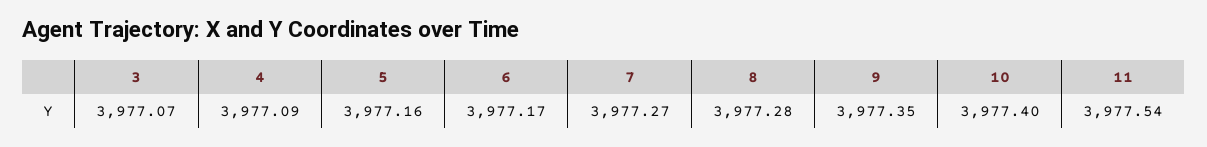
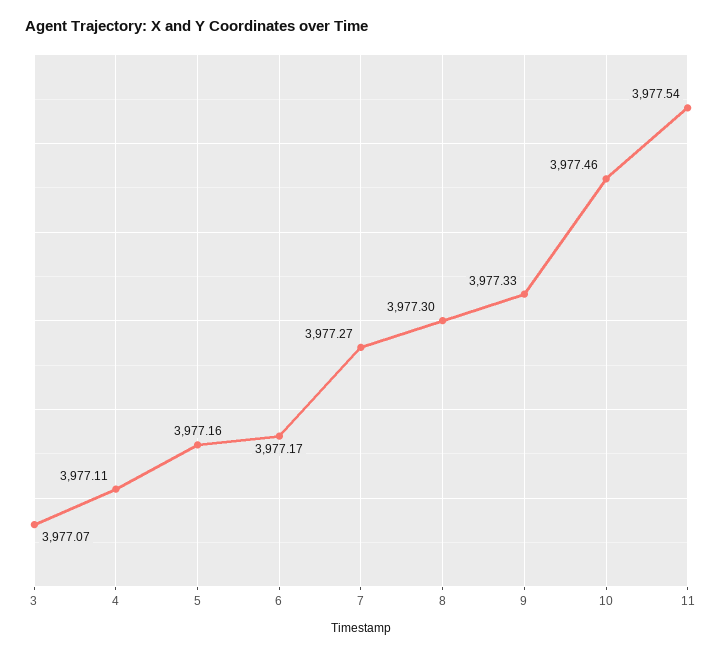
  {
    "3": 3977.07,
-   "4": 3977.09,
+   "4": 3977.11,
    "5": 3977.16,
    "6": 3977.17,
    "7": 3977.27,
-   "8": 3977.28,
+   "8": 3977.3,
-   "9": 3977.35,
+   "9": 3977.33,
-   "10": 3977.4,
+   "10": 3977.46,
    "11": 3977.54
  }

